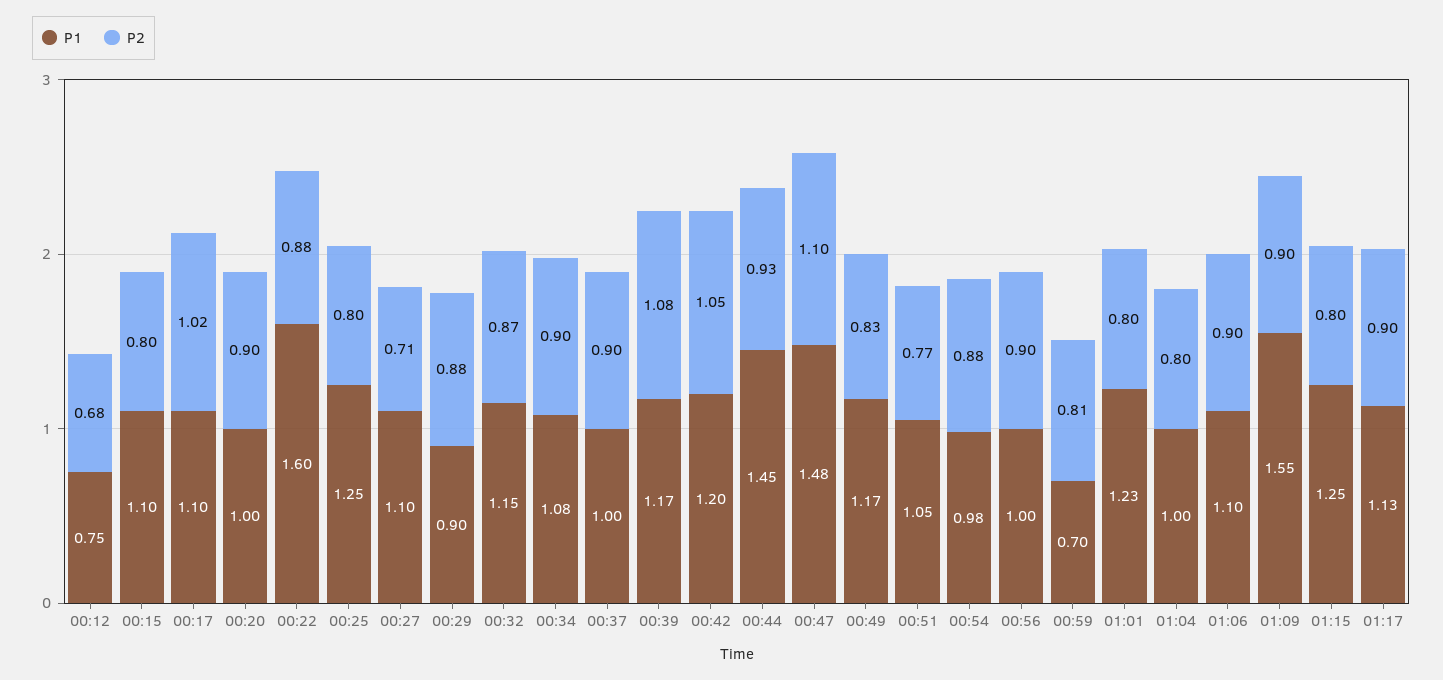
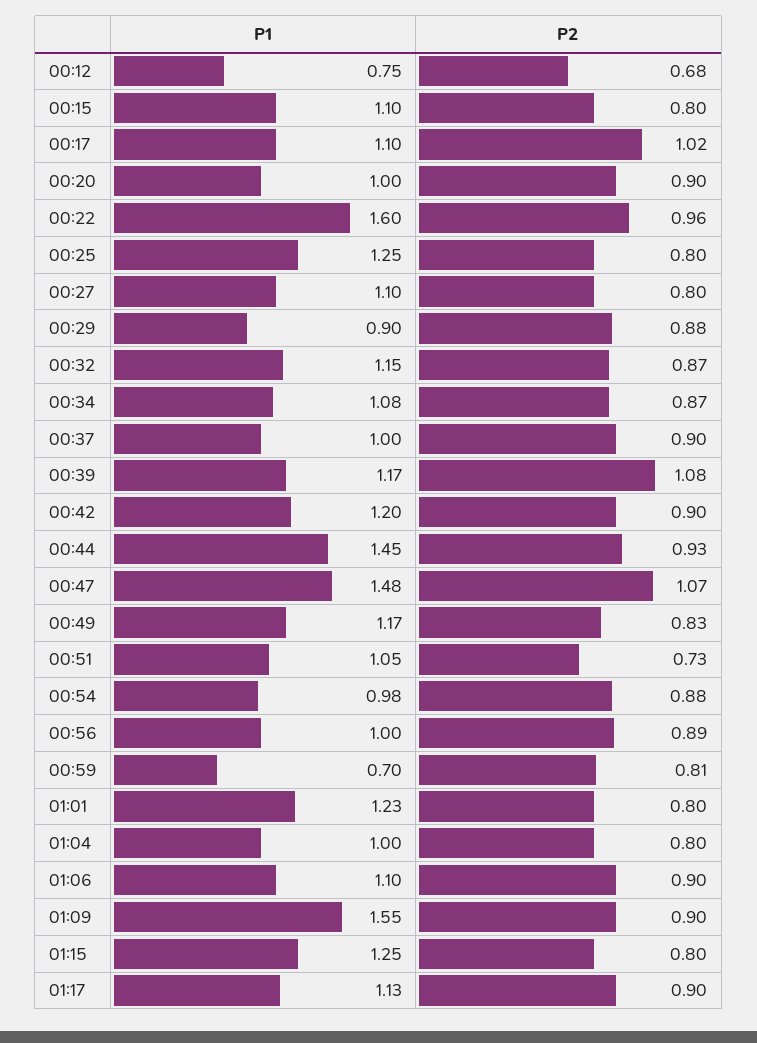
  {
    "P1": {
      "00:12": 0.75,
      "00:15": 1.1,
      "00:17": 1.1,
      "00:20": 1,
      "00:22": 1.6,
      "00:25": 1.25,
      "00:27": 1.1,
      "00:29": 0.9,
      "00:32": 1.15,
      "00:34": 1.08,
      "00:37": 1,
      "00:39": 1.17,
      "00:42": 1.2,
      "00:44": 1.45,
      "00:47": 1.48,
      "00:49": 1.17,
      "00:51": 1.05,
      "00:54": 0.98,
      "00:56": 1,
      "00:59": 0.7,
      "01:01": 1.23,
      "01:04": 1,
      "01:06": 1.1,
      "01:09": 1.55,
      "01:15": 1.25,
      "01:17": 1.13
    },
    "P2": {
      "00:12": 0.68,
      "00:15": 0.8,
      "00:17": 1.02,
      "00:20": 0.9,
-     "00:22": 0.88,
+     "00:22": 0.96,
      "00:25": 0.8,
-     "00:27": 0.71,
+     "00:27": 0.8,
      "00:29": 0.88,
      "00:32": 0.87,
-     "00:34": 0.9,
+     "00:34": 0.87,
      "00:37": 0.9,
      "00:39": 1.08,
-     "00:42": 1.05,
+     "00:42": 0.9,
      "00:44": 0.93,
-     "00:47": 1.1,
+     "00:47": 1.07,
      "00:49": 0.83,
-     "00:51": 0.77,
+     "00:51": 0.73,
      "00:54": 0.88,
-     "00:56": 0.9,
+     "00:56": 0.89,
      "00:59": 0.81,
      "01:01": 0.8,
      "01:04": 0.8,
      "01:06": 0.9,
      "01:09": 0.9,
      "01:15": 0.8,
      "01:17": 0.9
    }
  }

